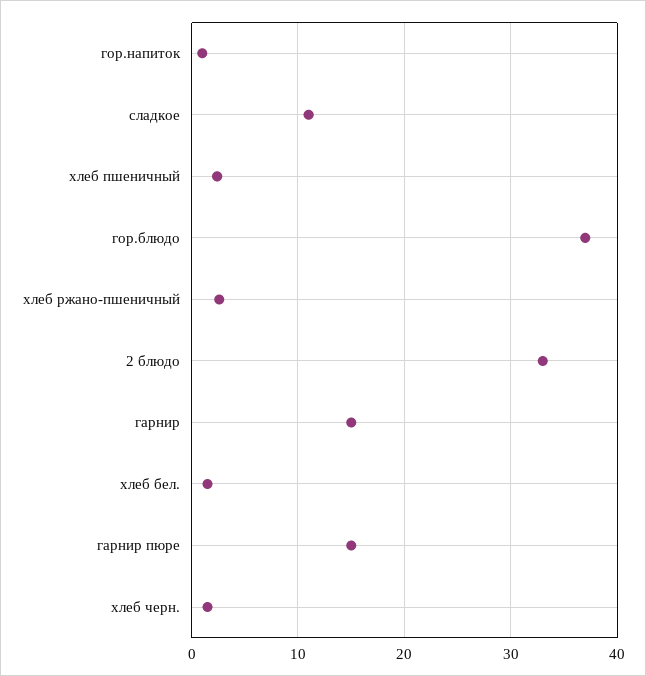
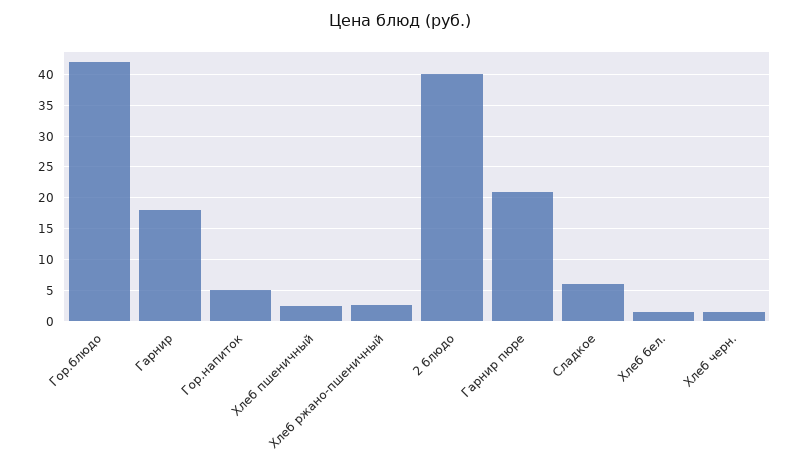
  {
-   "гор.напиток": 1,
+   "гор.напиток": 5,
-   "сладкое": 11,
+   "сладкое": 6,
    "хлеб пшеничный": 2,
-   "гор.блюдо": 37,
+   "гор.блюдо": 42,
    "хлеб ржано-пшеничный": 3,
-   "2 блюдо": 33,
+   "2 блюдо": 40,
-   "гарнир": 15,
+   "гарнир": 18,
    "хлеб бел.": 2,
-   "гарнир пюре": 15,
+   "гарнир пюре": 21,
    "хлеб черн.": 2
  }

